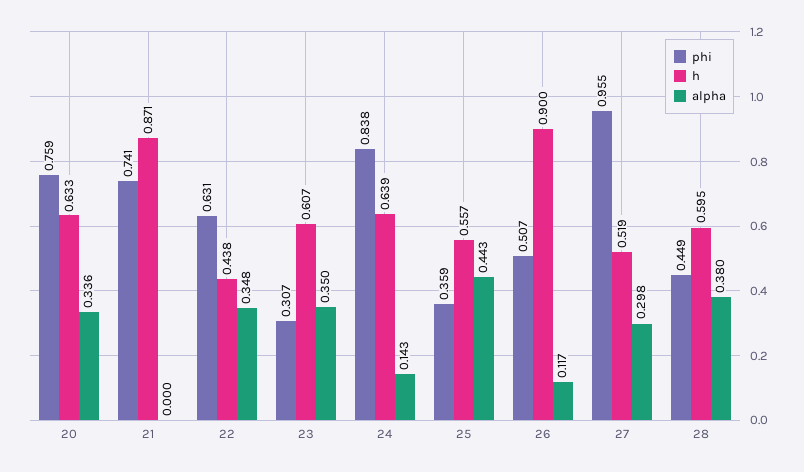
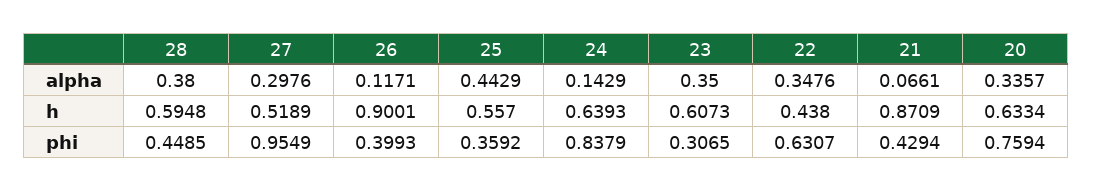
  {
    "phi": {
      "20": 0.7594,
-     "21": 0.741,
+     "21": 0.4294,
      "22": 0.6307,
      "23": 0.3065,
      "24": 0.8379,
      "25": 0.3592,
-     "26": 0.507,
+     "26": 0.3993,
      "27": 0.9549,
      "28": 0.4485
    },
    "h": {
      "20": 0.6334,
      "21": 0.8709,
      "22": 0.438,
      "23": 0.6073,
      "24": 0.6393,
      "25": 0.557,
      "26": 0.9001,
      "27": 0.5189,
      "28": 0.5948
    },
    "alpha": {
      "20": 0.3357,
-     "21": 0,
+     "21": 0.0661,
      "22": 0.3476,
      "23": 0.35,
      "24": 0.1429,
      "25": 0.4429,
      "26": 0.1171,
      "27": 0.2976,
      "28": 0.38
    }
  }

